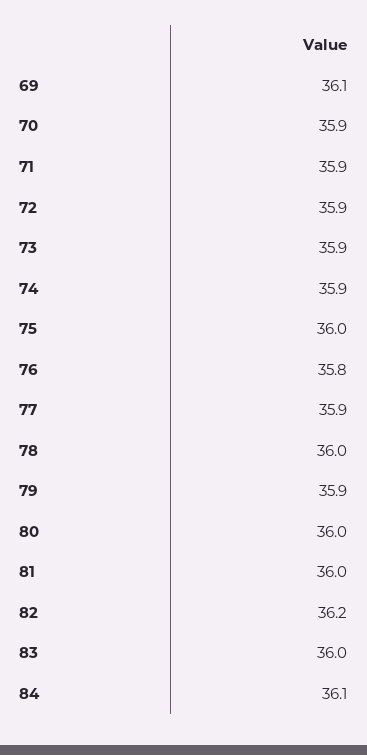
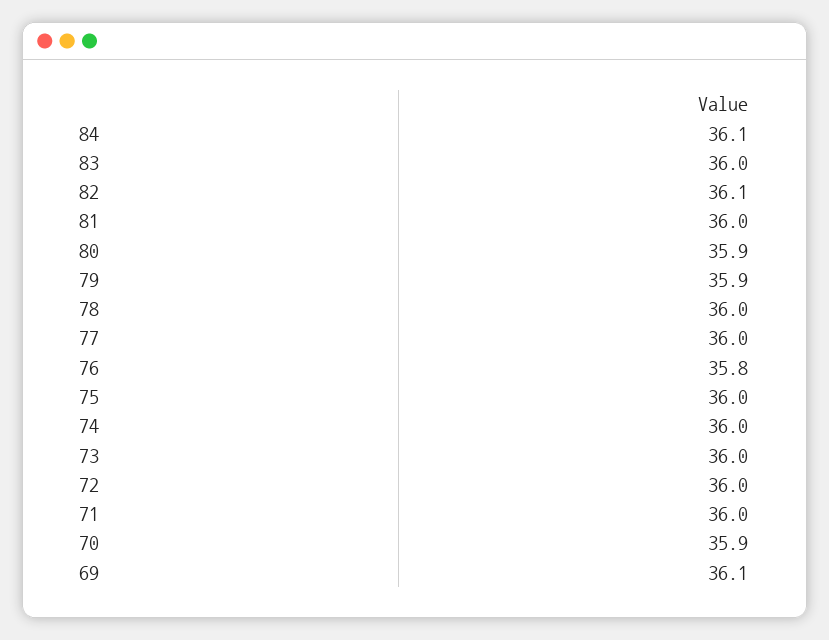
  {
    "69": 36.1,
    "70": 35.9,
-   "71": 35.9,
+   "71": 36,
-   "72": 35.9,
+   "72": 36,
-   "73": 35.9,
+   "73": 36,
-   "74": 35.9,
+   "74": 36,
    "75": 36,
    "76": 35.8,
-   "77": 35.9,
+   "77": 36,
    "78": 36,
    "79": 35.9,
-   "80": 36,
+   "80": 35.9,
    "81": 36,
-   "82": 36.2,
+   "82": 36.1,
    "83": 36,
    "84": 36.1
  }

